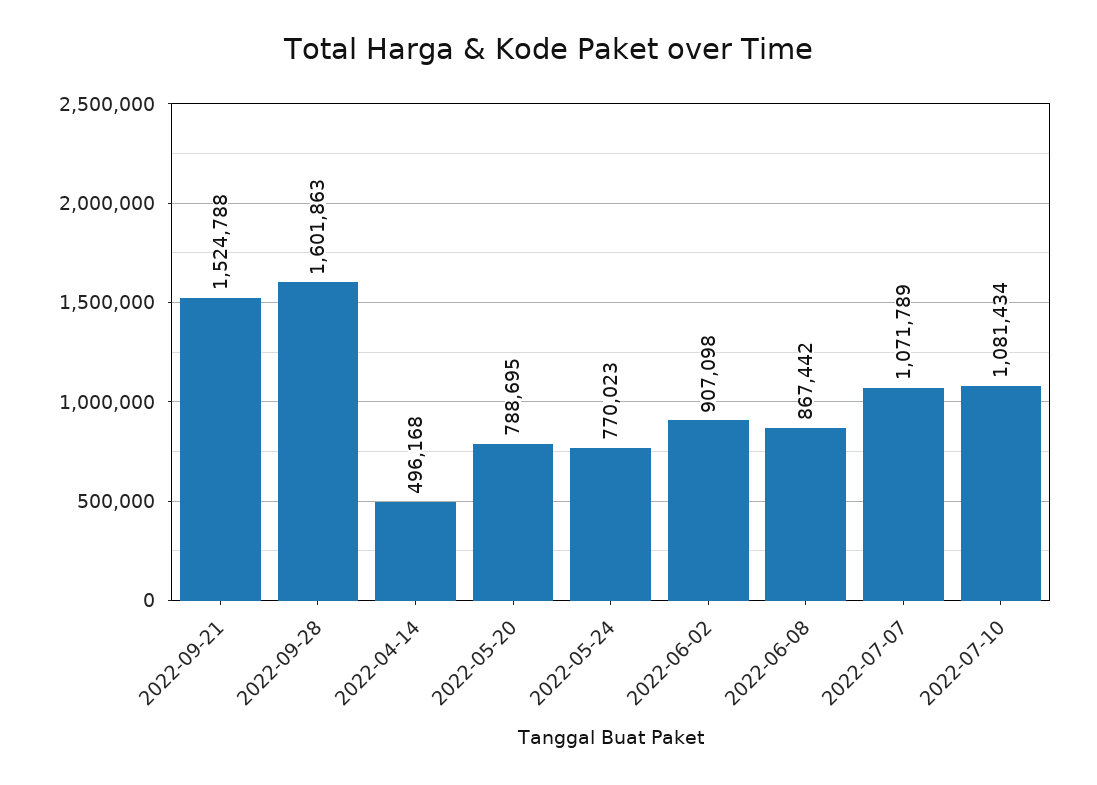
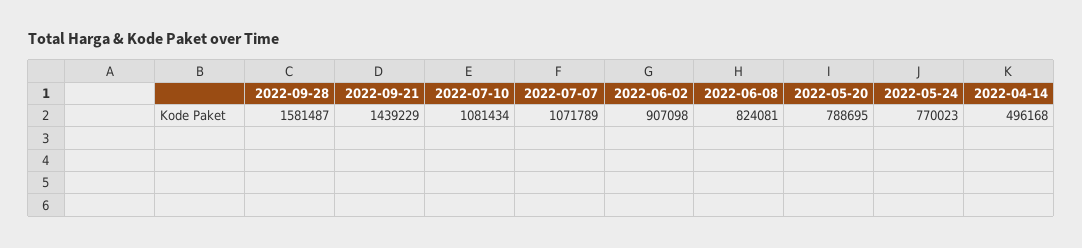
  {
-   "2022-09-21": 1524788,
+   "2022-09-21": 1439229,
-   "2022-09-28": 1601863,
+   "2022-09-28": 1581487,
    "2022-04-14": 496168,
    "2022-05-20": 788695,
    "2022-05-24": 770023,
    "2022-06-02": 907098,
-   "2022-06-08": 867442,
+   "2022-06-08": 824081,
    "2022-07-07": 1071789,
    "2022-07-10": 1081434
  }

